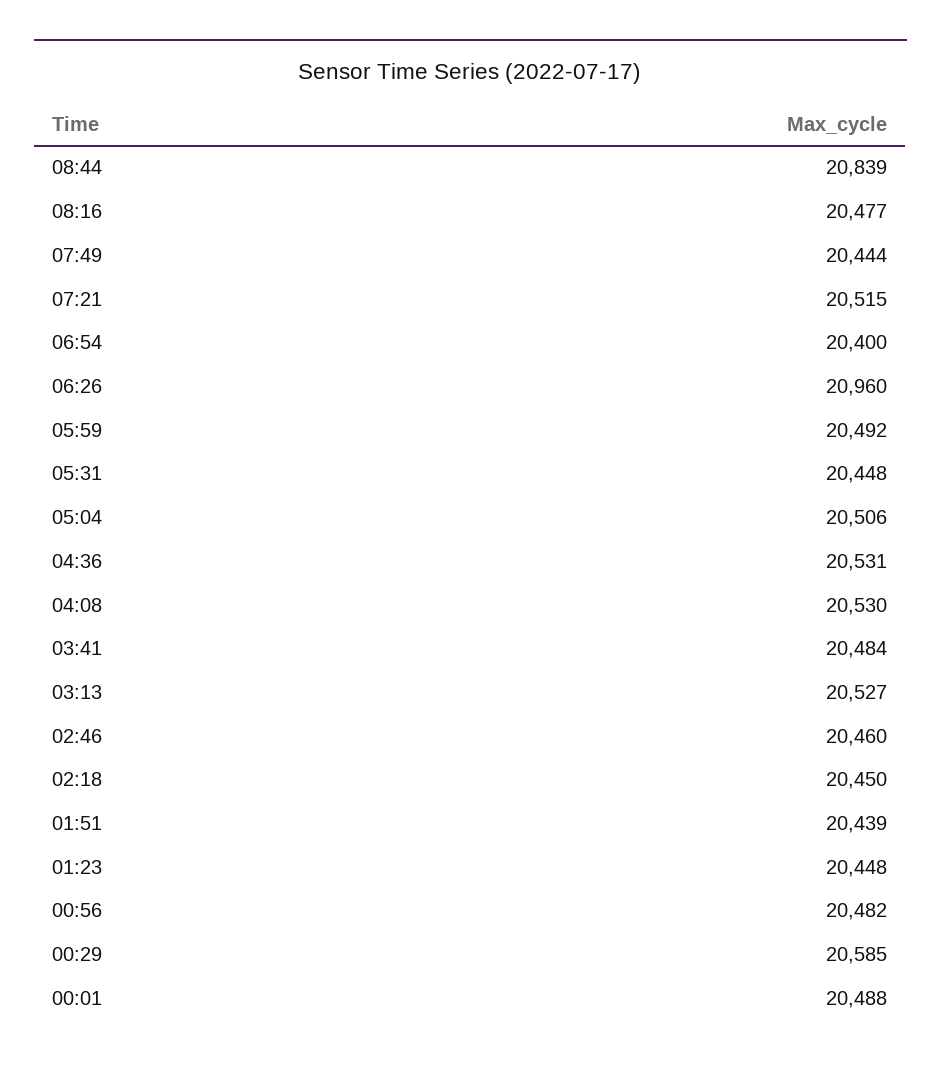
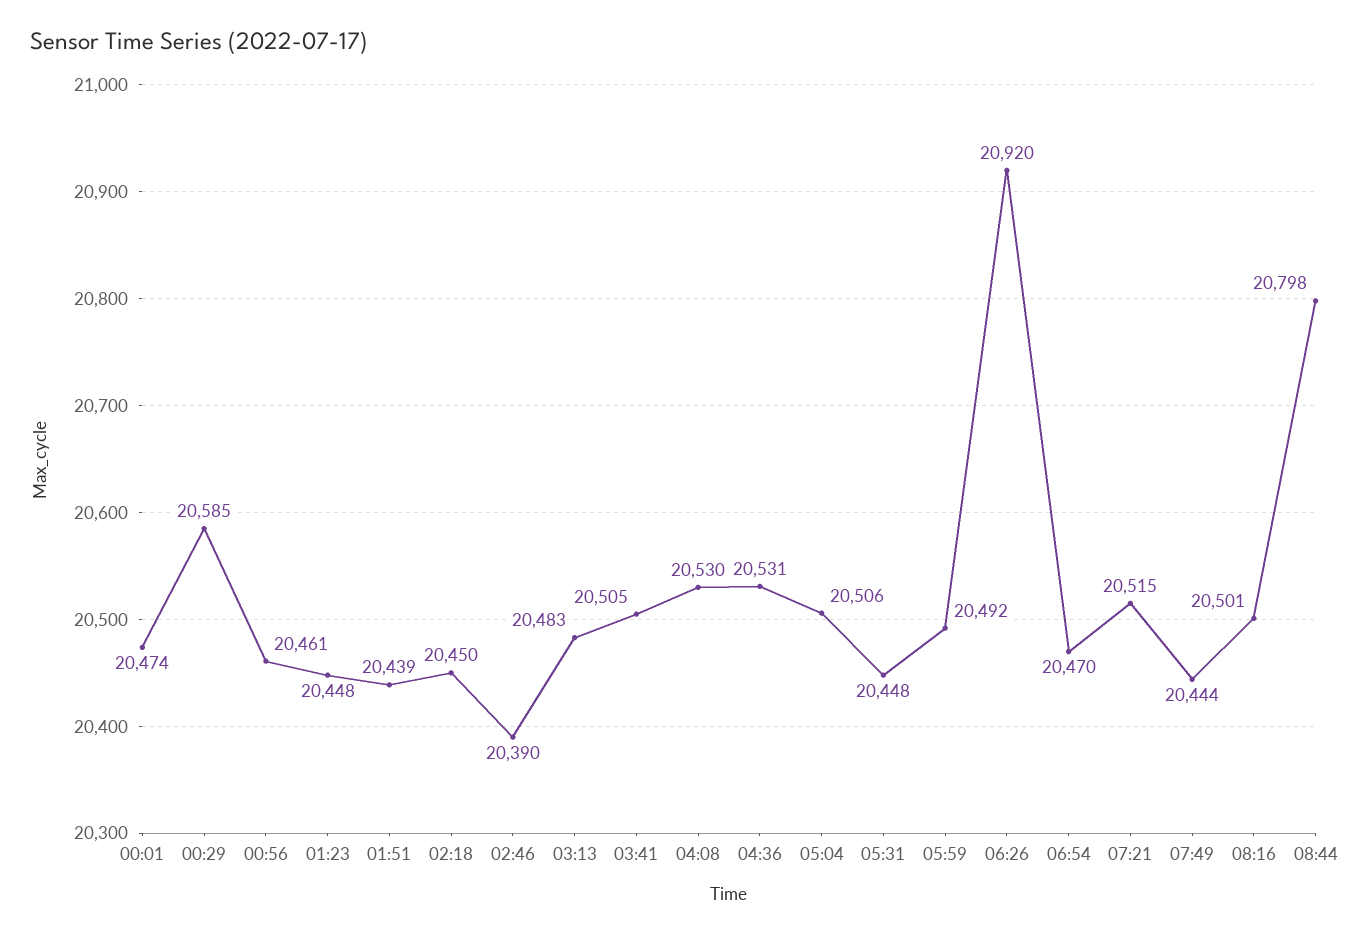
  {
-   "08:44": 20839,
+   "08:44": 20798,
-   "08:16": 20477,
+   "08:16": 20501,
    "07:49": 20444,
    "07:21": 20515,
-   "06:54": 20400,
+   "06:54": 20470,
-   "06:26": 20960,
+   "06:26": 20920,
    "05:59": 20492,
    "05:31": 20448,
    "05:04": 20506,
    "04:36": 20531,
    "04:08": 20530,
-   "03:41": 20484,
+   "03:41": 20505,
-   "03:13": 20527,
+   "03:13": 20483,
-   "02:46": 20460,
+   "02:46": 20390,
    "02:18": 20450,
    "01:51": 20439,
    "01:23": 20448,
-   "00:56": 20482,
+   "00:56": 20461,
    "00:29": 20585,
-   "00:01": 20488
+   "00:01": 20474
  }

